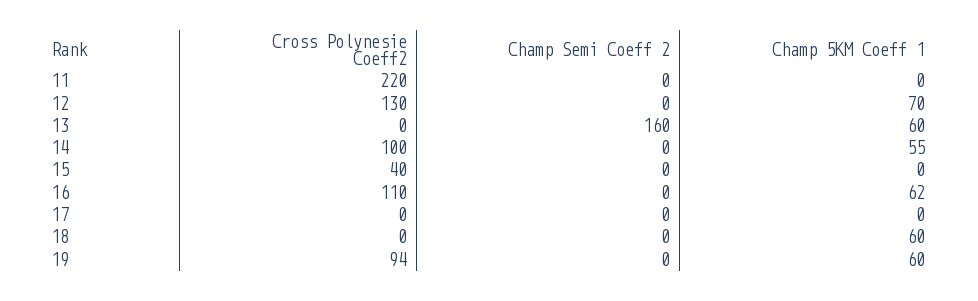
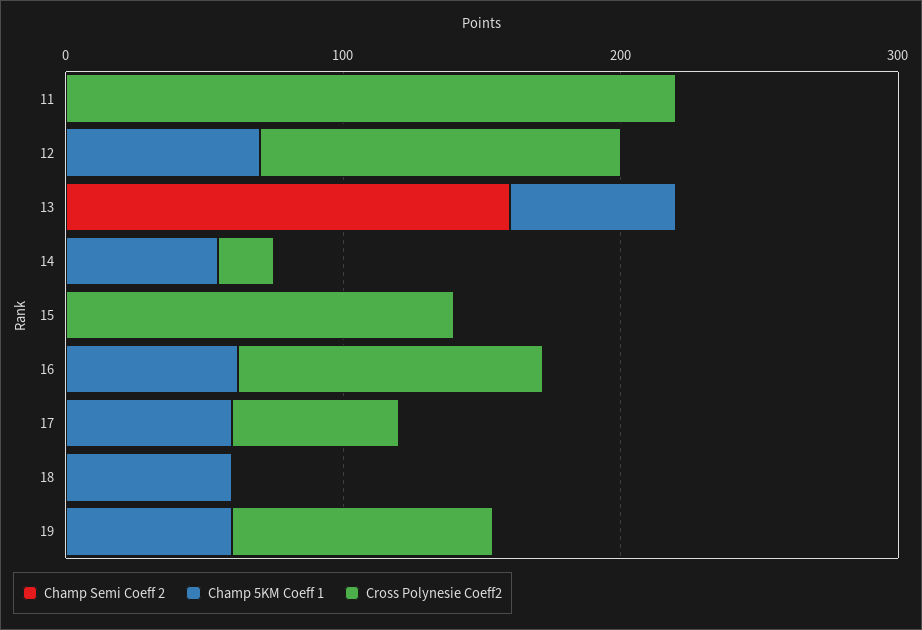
  {
    "Cross Polynesie Coeff2": {
      "11": 220,
      "12": 130,
      "13": 0,
-     "14": 100,
+     "14": 20,
-     "15": 40,
+     "15": 140,
      "16": 110,
-     "17": 0,
+     "17": 60,
      "18": 0,
      "19": 94
    },
    "Champ Semi Coeff 2": {
      "11": 0,
      "12": 0,
      "13": 160,
      "14": 0,
      "15": 0,
      "16": 0,
      "17": 0,
      "18": 0,
      "19": 0
    },
    "Champ 5KM Coeff 1": {
      "11": 0,
      "12": 70,
      "13": 60,
      "14": 55,
      "15": 0,
      "16": 62,
-     "17": 0,
+     "17": 60,
      "18": 60,
      "19": 60
    }
  }

